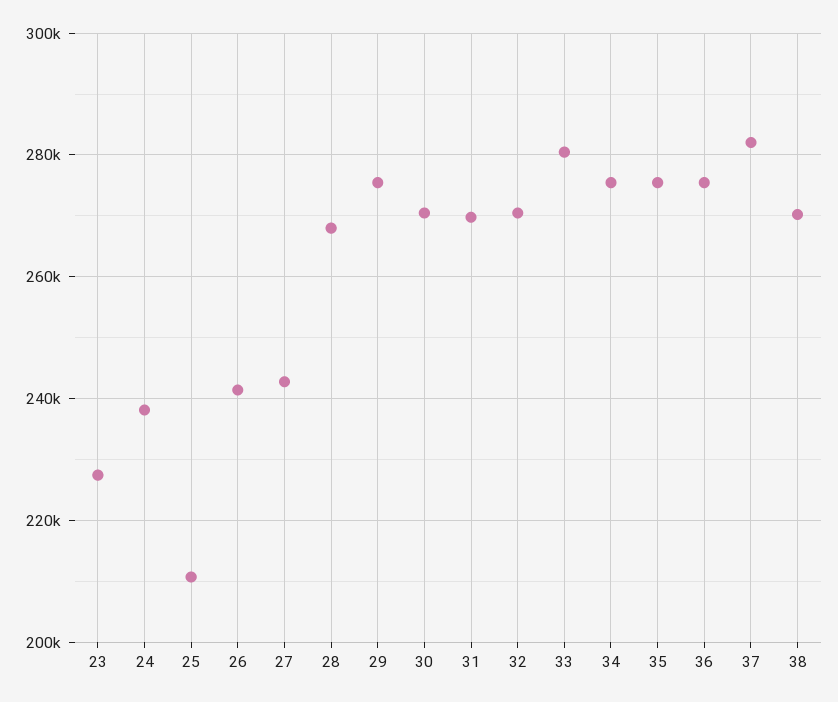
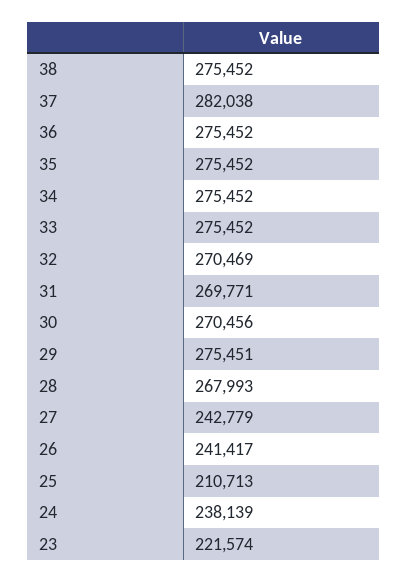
  {
-   "23": 228000,
+   "23": 221574,
    "24": 238139,
    "25": 210713,
    "26": 241417,
    "27": 242779,
    "28": 267993,
    "29": 275451,
    "30": 270456,
    "31": 269771,
    "32": 270469,
-   "33": 280000,
+   "33": 275452,
    "34": 275452,
    "35": 275452,
    "36": 275452,
    "37": 282038,
-   "38": 270000
+   "38": 275452
  }

